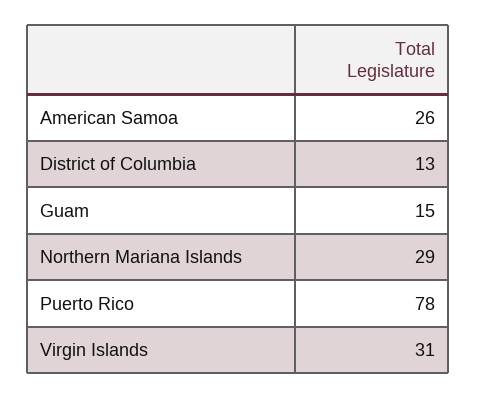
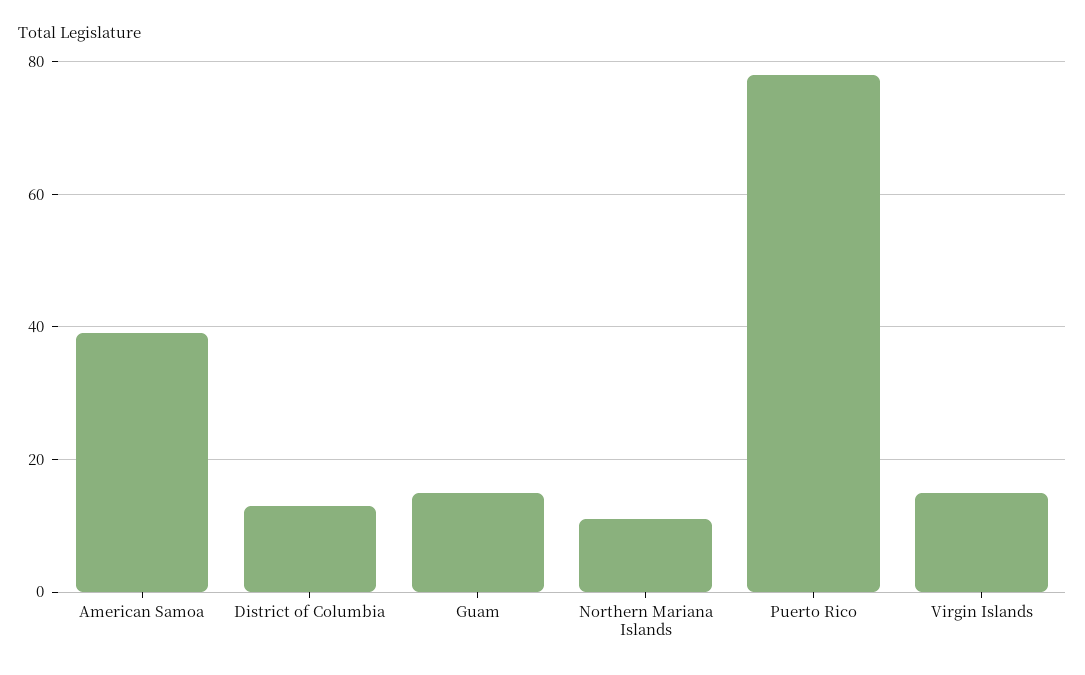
  {
-   "American Samoa": 26,
+   "American Samoa": 40,
    "District of Columbia": 13,
    "Guam": 15,
-   "Northern Mariana Islands": 29,
+   "Northern Mariana Islands": 10,
    "Puerto Rico": 78,
-   "Virgin Islands": 31
+   "Virgin Islands": 15
  }

